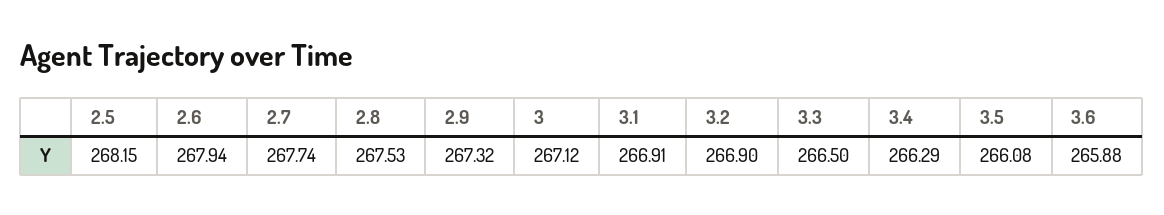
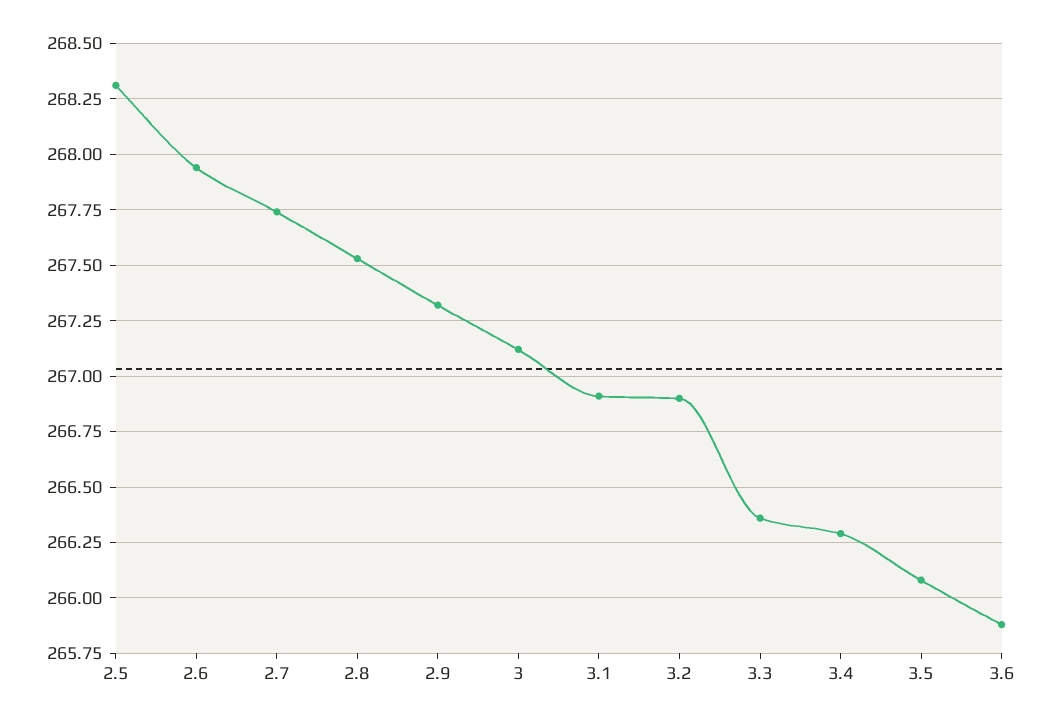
  {
-   "2.5": 268.15,
+   "2.5": 268.3,
    "2.6": 267.94,
    "2.7": 267.74,
    "2.8": 267.53,
    "2.9": 267.32,
    "3": 267.12,
    "3.1": 266.91,
    "3.2": 266.9,
-   "3.3": 266.5,
+   "3.3": 266.35,
    "3.4": 266.29,
    "3.5": 266.08,
    "3.6": 265.88
  }

